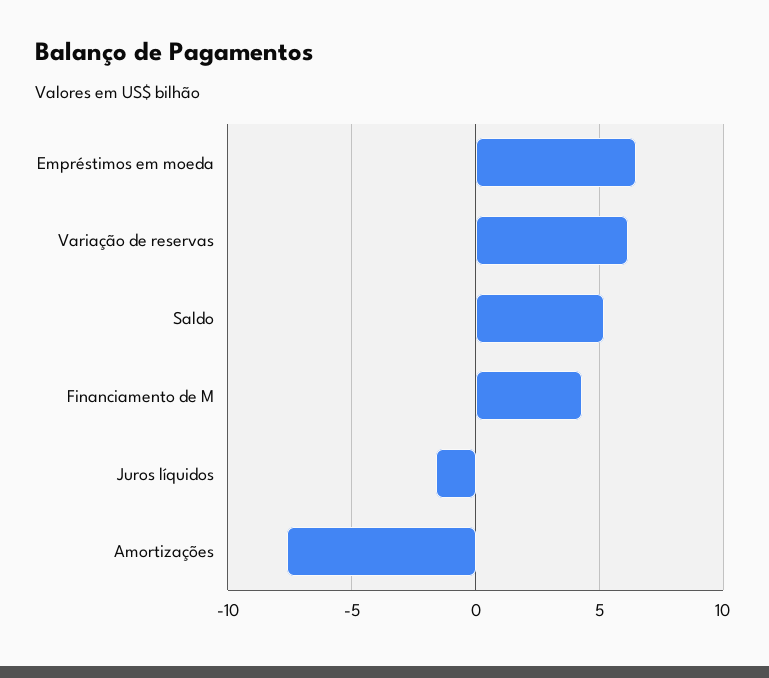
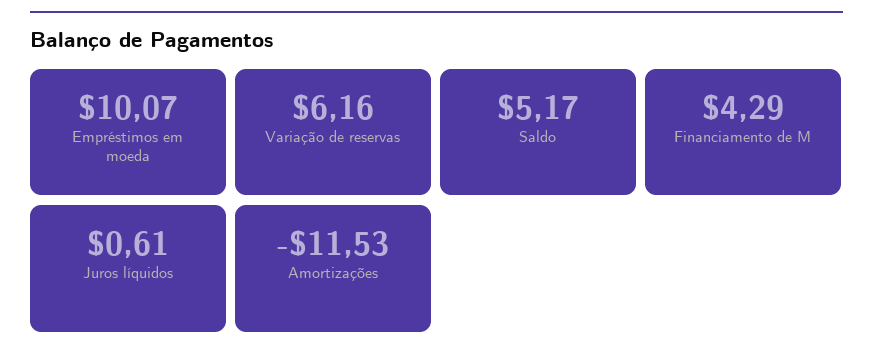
  {
-   "Empréstimos em moeda": 6.5,
+   "Empréstimos em moeda": 10.07,
    "Variação de reservas": 6.16,
    "Saldo": 5.17,
    "Financiamento de M": 4.29,
-   "Juros líquidos": -1.5,
+   "Juros líquidos": 0.61,
-   "Amortizações": -7.5
+   "Amortizações": -11.53
  }

